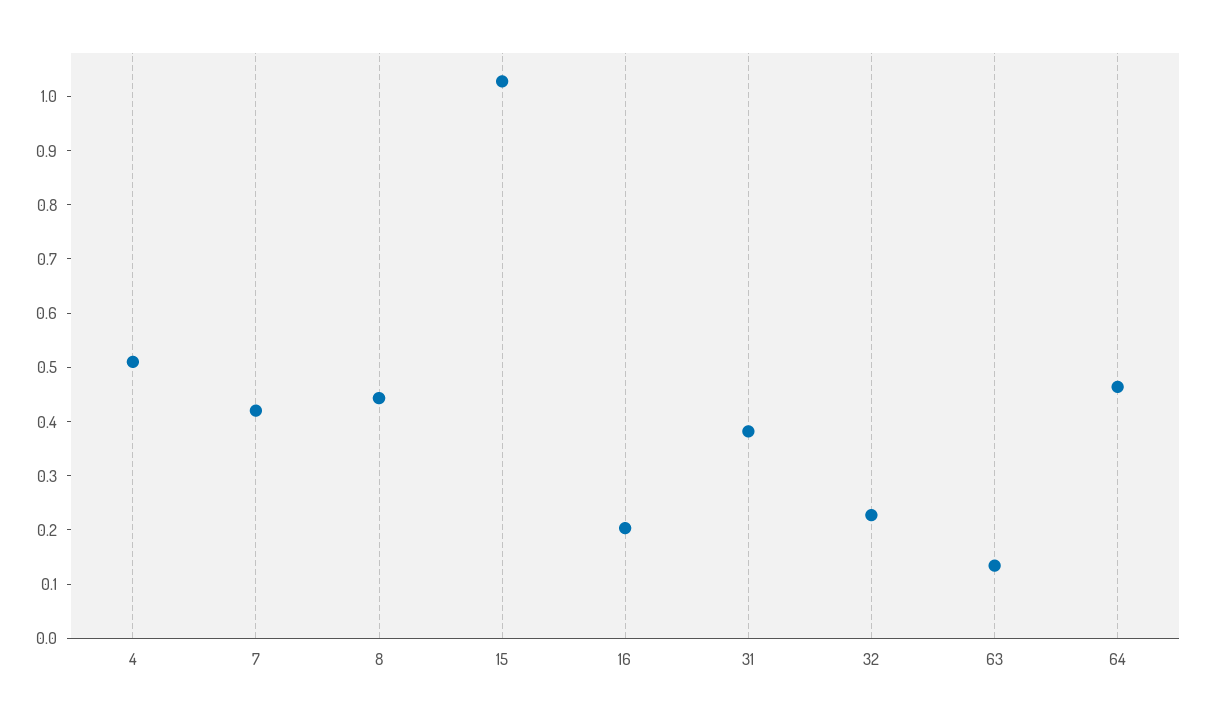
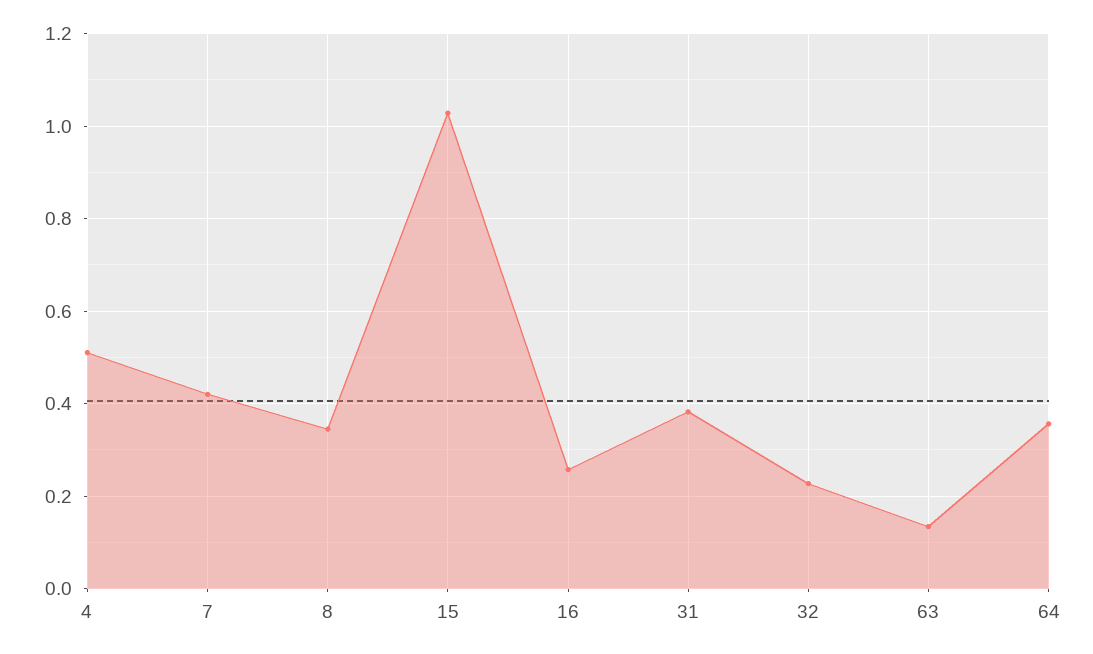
  {
    "4": 0.52,
    "7": 0.42,
-   "8": 0.44,
+   "8": 0.34,
    "15": 1.02,
-   "16": 0.2,
+   "16": 0.26,
    "31": 0.38,
    "32": 0.22,
    "63": 0.14,
-   "64": 0.46
+   "64": 0.36
  }

